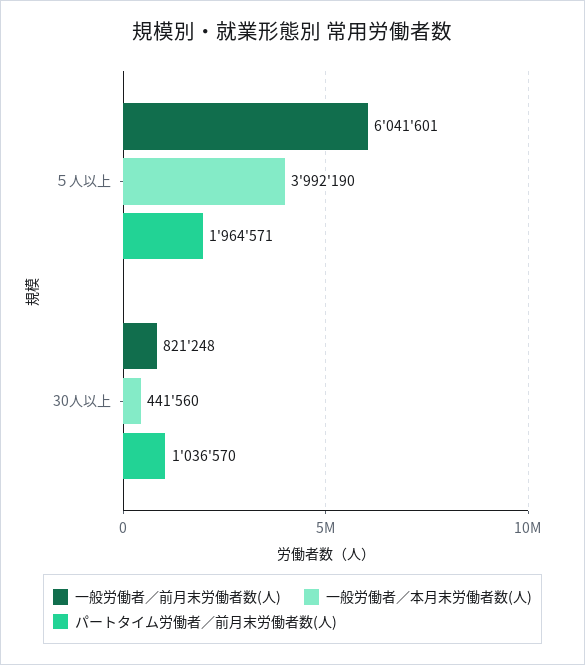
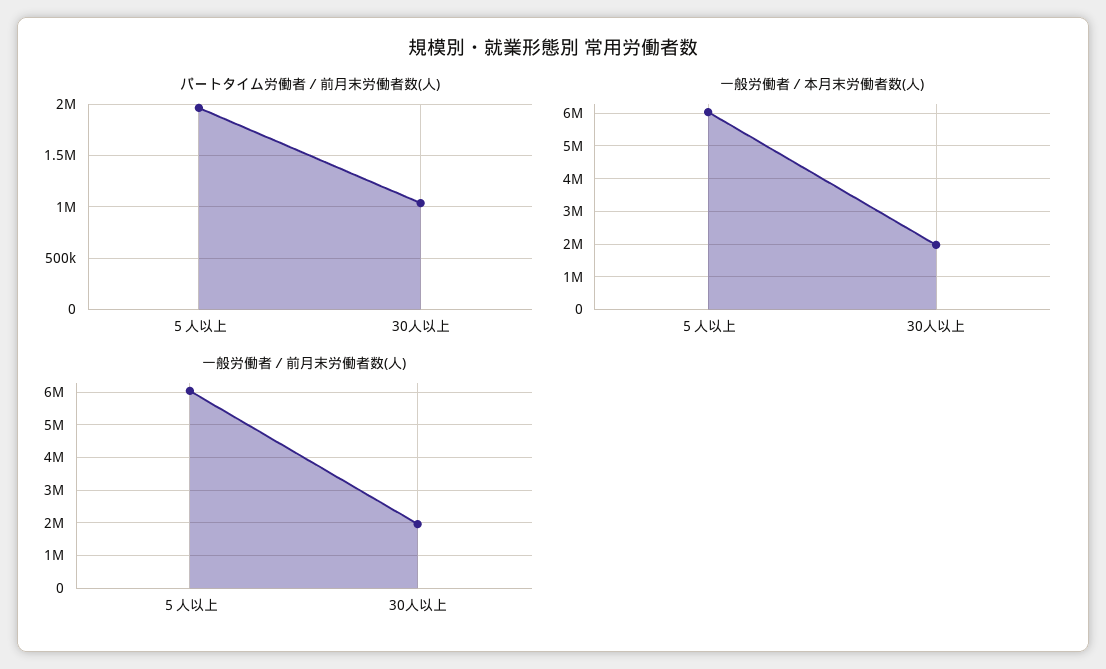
  {
    "一般労働者／前月末労働者数(人)": {
      "５人以上": 6041601,
-     "30人以上": 821248
+     "30人以上": 2000000
    },
    "一般労働者／本月末労働者数(人)": {
-     "５人以上": 3992190,
+     "５人以上": 6000000,
-     "30人以上": 441560
+     "30人以上": 2000000
    },
    "パートタイム労働者／前月末労働者数(人)": {
      "５人以上": 1964571,
      "30人以上": 1036570
    }
  }

